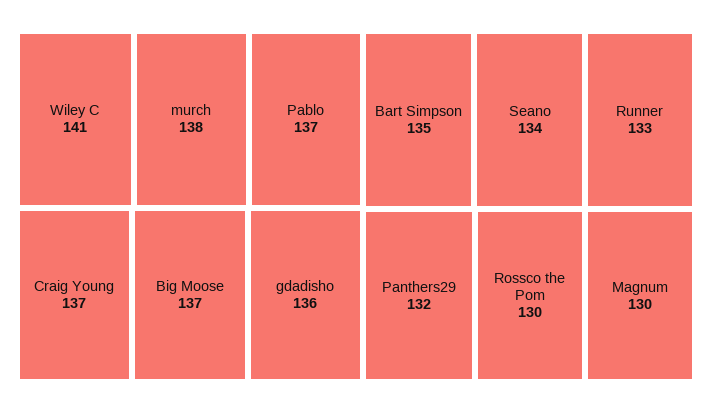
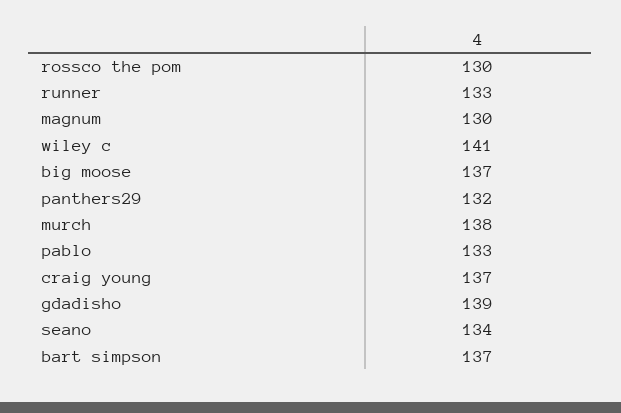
  {
    "Wiley C": 141,
    "murch": 138,
-   "Pablo": 137,
+   "Pablo": 133,
    "Craig Young": 137,
    "Big Moose": 137,
-   "gdadisho": 136,
+   "gdadisho": 139,
-   "Bart Simpson": 135,
+   "Bart Simpson": 137,
    "Seano": 134,
    "Runner": 133,
    "Panthers29": 132,
    "Rossco the Pom": 130,
    "Magnum": 130
  }

